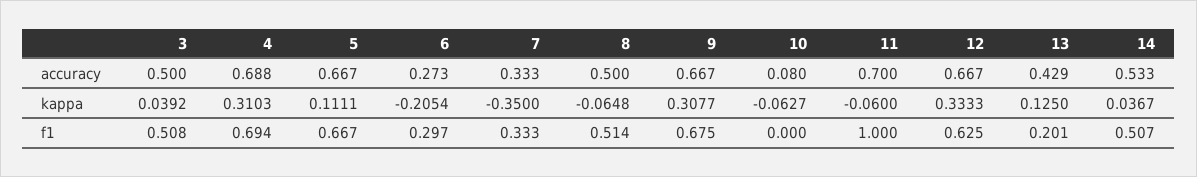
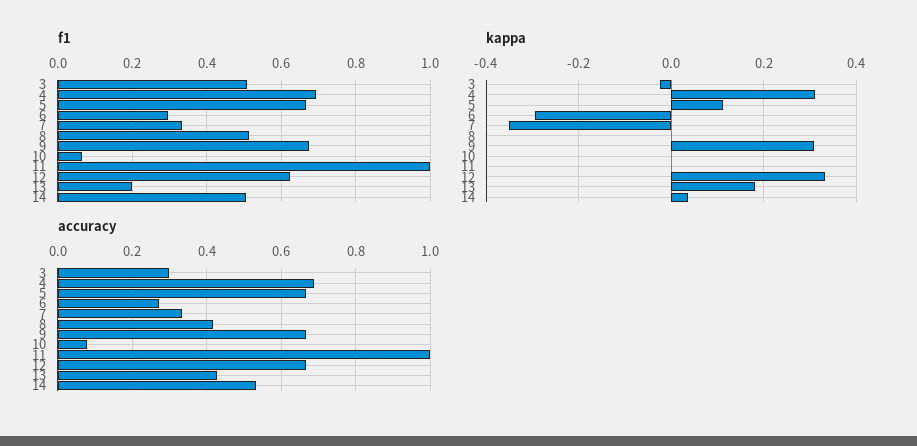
  {
    "accuracy": {
-     "3": 0.5,
+     "3": 0.3,
      "4": 0.688,
      "5": 0.667,
      "6": 0.273,
      "7": 0.333,
-     "8": 0.5,
+     "8": 0.42,
      "9": 0.667,
      "10": 0.08,
-     "11": 0.7,
+     "11": 1,
      "12": 0.667,
      "13": 0.429,
      "14": 0.533
    },
    "kappa": {
-     "3": 0.0392,
+     "3": -0.02,
      "4": 0.3103,
      "5": 0.1111,
-     "6": -0.2054,
+     "6": -0.3,
      "7": -0.35,
-     "8": -0.0648,
+     "8": 0,
      "9": 0.3077,
-     "10": -0.0627,
+     "10": 0,
-     "11": -0.06,
+     "11": 0,
      "12": 0.3333,
-     "13": 0.125,
+     "13": 0.18,
      "14": 0.0367
    },
    "f1": {
      "3": 0.508,
      "4": 0.694,
      "5": 0.667,
      "6": 0.297,
      "7": 0.333,
      "8": 0.514,
      "9": 0.675,
-     "10": 0,
+     "10": 0.06,
      "11": 1,
      "12": 0.625,
      "13": 0.201,
      "14": 0.507
    }
  }

